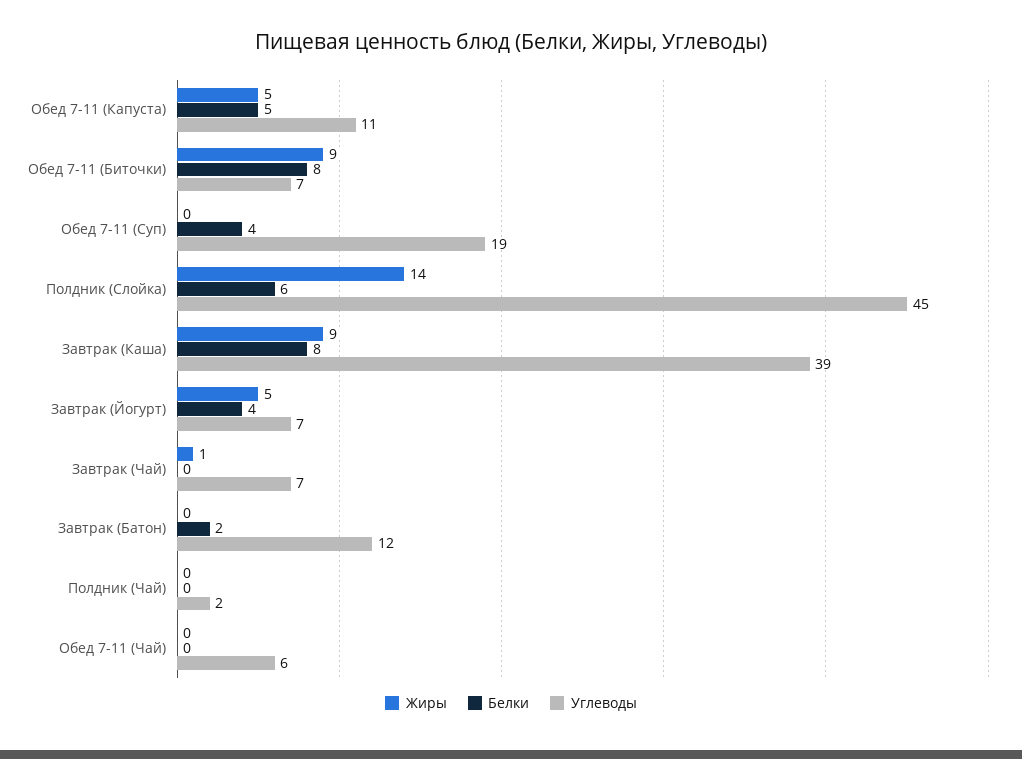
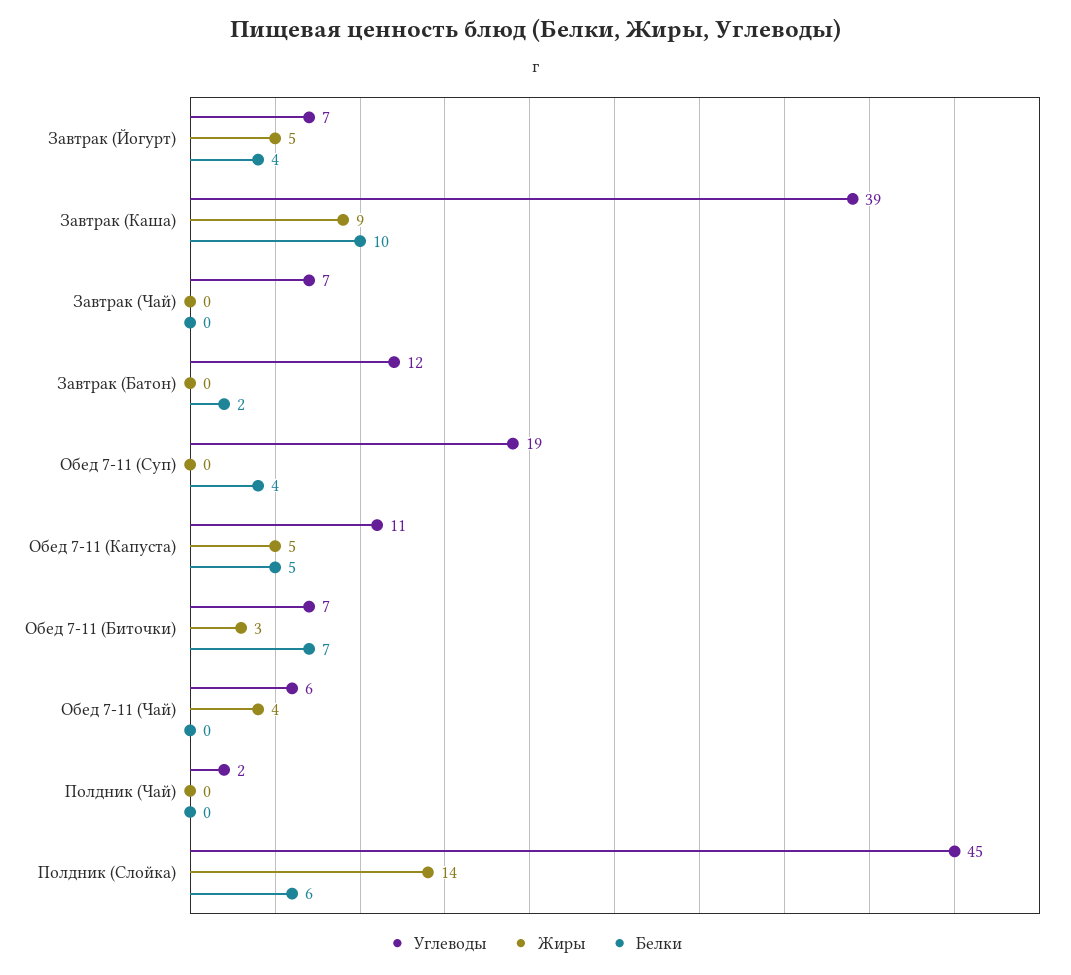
  {
    "Жиры": {
      "Обед 7-11 (Капуста)": 5,
-     "Обед 7-11 (Биточки)": 9,
+     "Обед 7-11 (Биточки)": 3,
      "Обед 7-11 (Суп)": 0,
      "Полдник (Слойка)": 14,
      "Завтрак (Каша)": 9,
      "Завтрак (Йогурт)": 5,
-     "Завтрак (Чай)": 1,
+     "Завтрак (Чай)": 0,
      "Завтрак (Батон)": 0,
      "Полдник (Чай)": 0,
-     "Обед 7-11 (Чай)": 0
+     "Обед 7-11 (Чай)": 4
    },
    "Белки": {
      "Обед 7-11 (Капуста)": 5,
-     "Обед 7-11 (Биточки)": 8,
+     "Обед 7-11 (Биточки)": 7,
      "Обед 7-11 (Суп)": 4,
      "Полдник (Слойка)": 6,
-     "Завтрак (Каша)": 8,
+     "Завтрак (Каша)": 10,
      "Завтрак (Йогурт)": 4,
      "Завтрак (Чай)": 0,
      "Завтрак (Батон)": 2,
      "Полдник (Чай)": 0,
      "Обед 7-11 (Чай)": 0
    },
    "Углеводы": {
      "Обед 7-11 (Капуста)": 11,
      "Обед 7-11 (Биточки)": 7,
      "Обед 7-11 (Суп)": 19,
      "Полдник (Слойка)": 45,
      "Завтрак (Каша)": 39,
      "Завтрак (Йогурт)": 7,
      "Завтрак (Чай)": 7,
      "Завтрак (Батон)": 12,
      "Полдник (Чай)": 2,
      "Обед 7-11 (Чай)": 6
    }
  }

